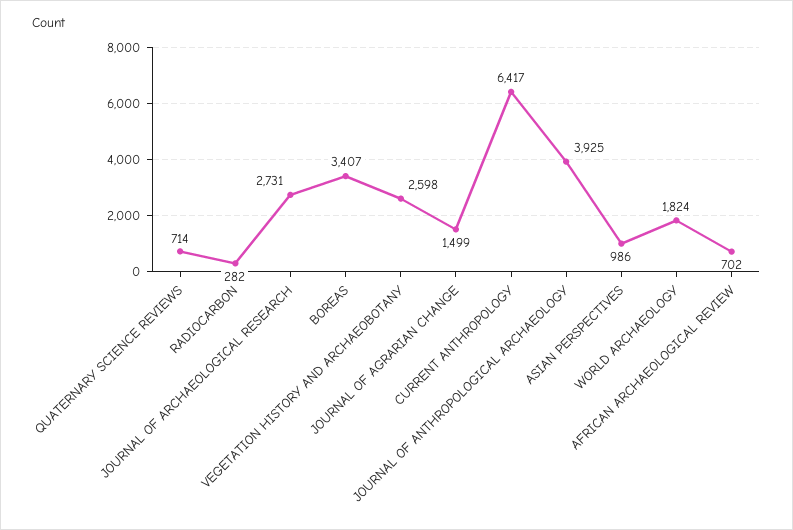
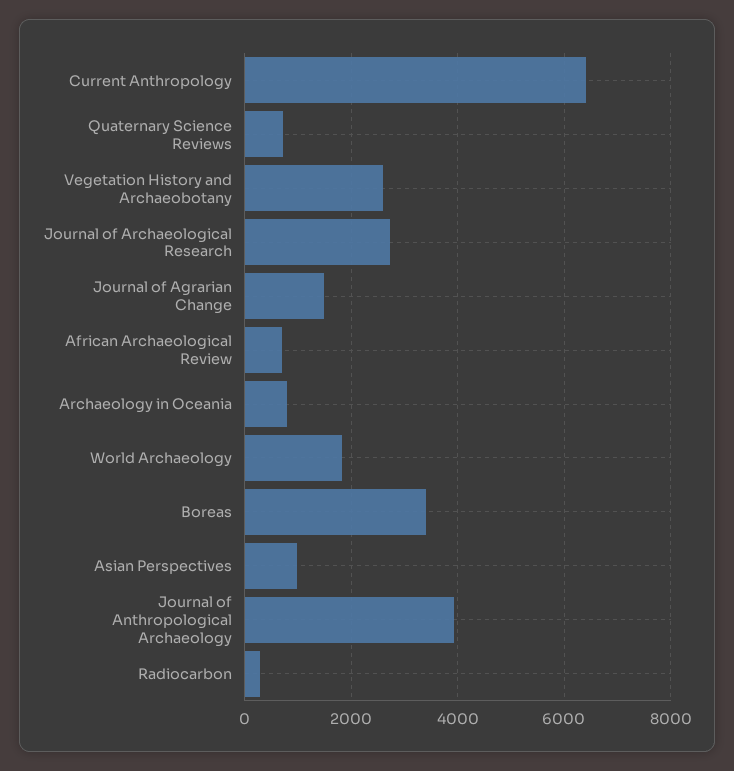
  {
    "QUATERNARY SCIENCE REVIEWS": 714,
    "RADIOCARBON": 282,
    "JOURNAL OF ARCHAEOLOGICAL RESEARCH": 2731,
    "BOREAS": 3407,
    "VEGETATION HISTORY AND ARCHAEOBOTANY": 2598,
    "JOURNAL OF AGRARIAN CHANGE": 1499,
    "CURRENT ANTHROPOLOGY": 6417,
    "JOURNAL OF ANTHROPOLOGICAL ARCHAEOLOGY": 3925,
    "ASIAN PERSPECTIVES": 986,
    "WORLD ARCHAEOLOGY": 1824,
-   "AFRICAN ARCHAEOLOGICAL REVIEW": 702
+   "AFRICAN ARCHAEOLOGICAL REVIEW": 702,
+   "Archaeology in Oceania": 800
  }

